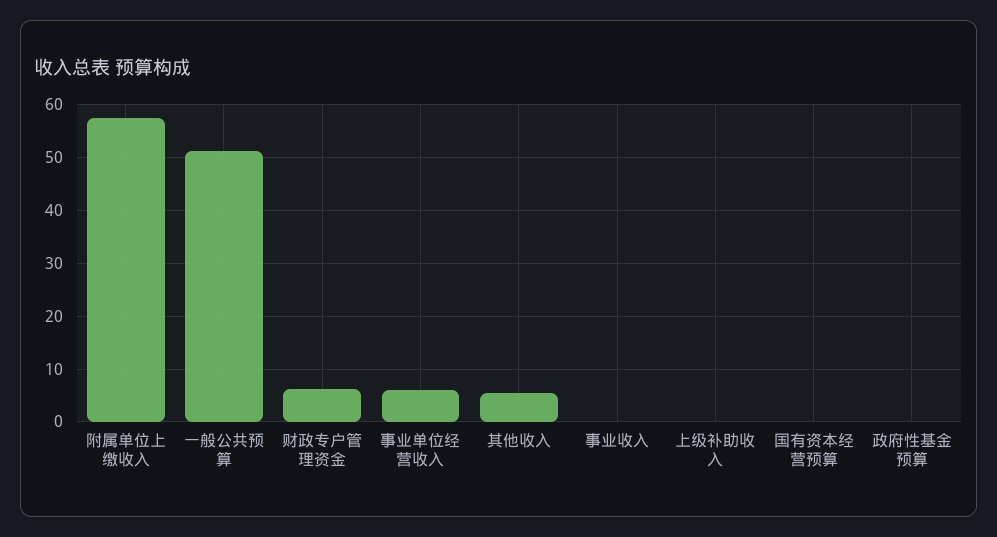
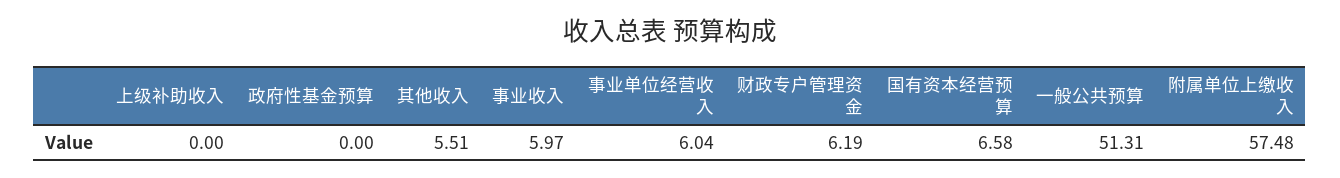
  {
    "附属单位上缴收入": 57.48,
    "一般公共预算": 51.31,
    "财政专户管理资金": 6.19,
    "事业单位经营收入": 6.04,
    "其他收入": 5.51,
-   "事业收入": 0,
+   "事业收入": 5.97,
    "上级补助收入": 0,
-   "国有资本经营预算": 0,
+   "国有资本经营预算": 6.58,
    "政府性基金预算": 0
  }

